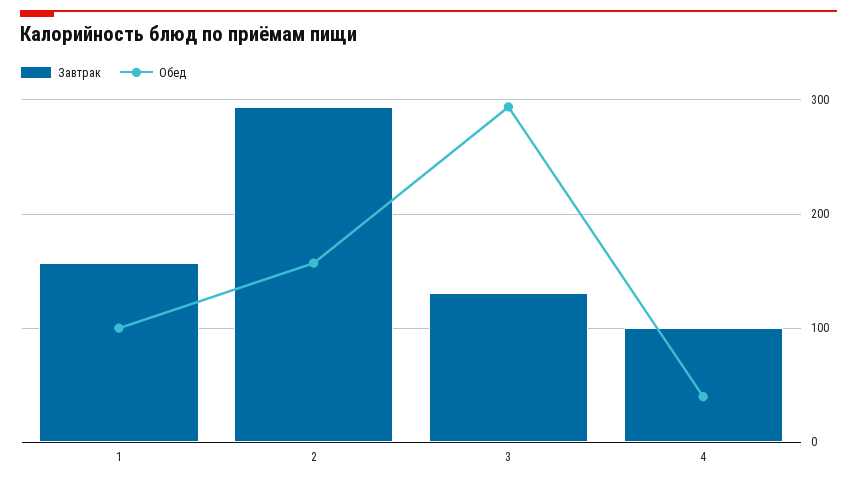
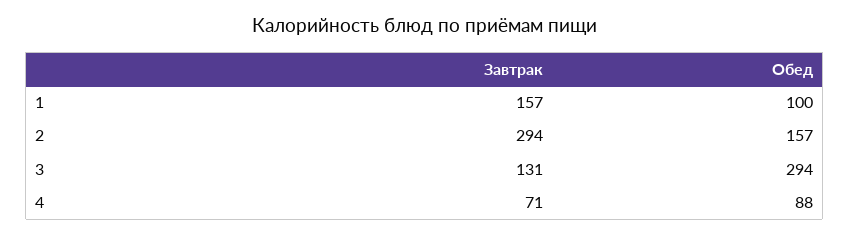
  {
    "Завтрак": {
      "1": 157,
      "2": 294,
      "3": 131,
-     "4": 100
+     "4": 71
    },
    "Обед": {
      "1": 100,
      "2": 157,
      "3": 294,
-     "4": 40
+     "4": 88
    }
  }

